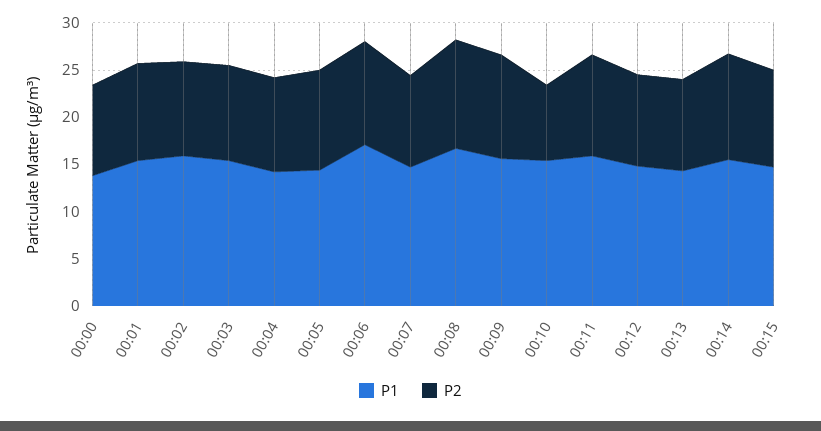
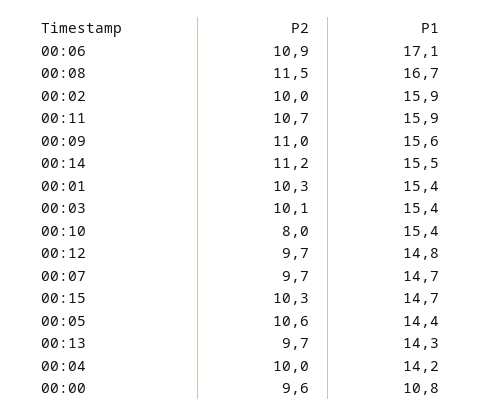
  {
    "P1": {
-     "00:00": 14,
+     "00:00": 10.8,
      "00:01": 15.4,
      "00:02": 15.9,
      "00:03": 15.4,
      "00:04": 14.2,
      "00:05": 14.4,
      "00:06": 17.1,
      "00:07": 14.7,
      "00:08": 16.7,
      "00:09": 15.6,
      "00:10": 15.4,
      "00:11": 15.9,
      "00:12": 14.8,
      "00:13": 14.3,
      "00:14": 15.5,
      "00:15": 14.7
    },
    "P2": {
      "00:00": 9.6,
      "00:01": 10.3,
      "00:02": 10,
      "00:03": 10.1,
      "00:04": 10,
      "00:05": 10.6,
      "00:06": 10.9,
      "00:07": 9.7,
      "00:08": 11.5,
      "00:09": 11,
      "00:10": 8,
      "00:11": 10.7,
      "00:12": 9.7,
      "00:13": 9.7,
      "00:14": 11.2,
      "00:15": 10.3
    }
  }

